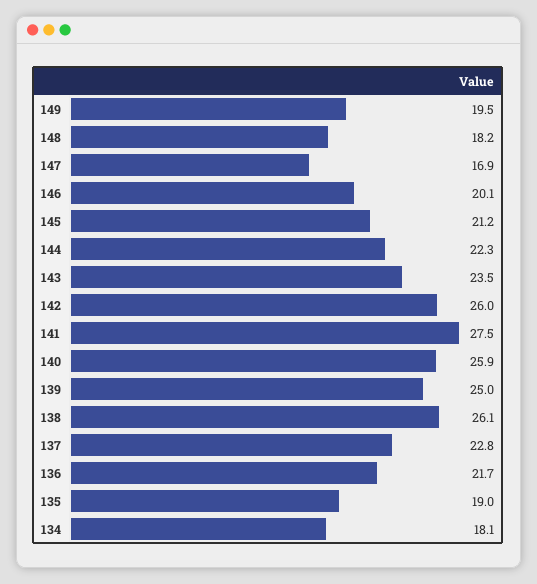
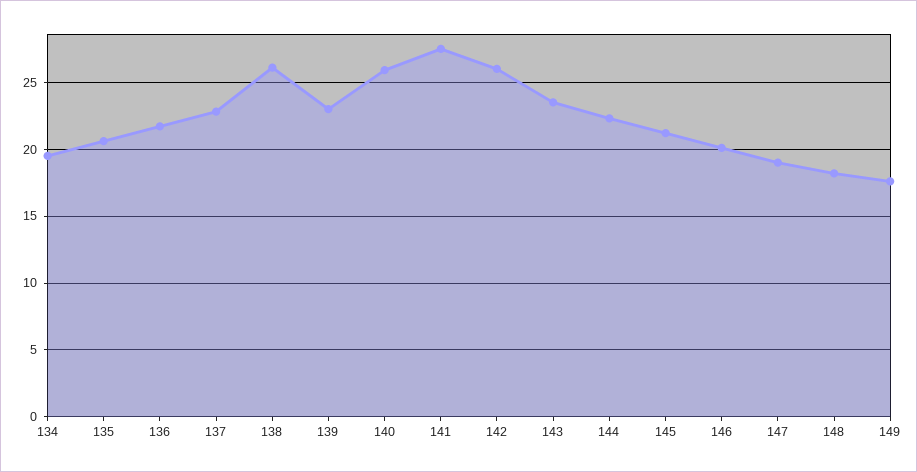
  {
-   "149": 19.5,
+   "149": 17.5,
    "148": 18.2,
-   "147": 16.9,
+   "147": 19,
    "146": 20.1,
    "145": 21.2,
    "144": 22.3,
    "143": 23.5,
    "142": 26,
    "141": 27.5,
    "140": 25.9,
-   "139": 25,
+   "139": 23,
    "138": 26.1,
    "137": 22.8,
    "136": 21.7,
-   "135": 19,
+   "135": 20.5,
-   "134": 18.1
+   "134": 19.5
  }

